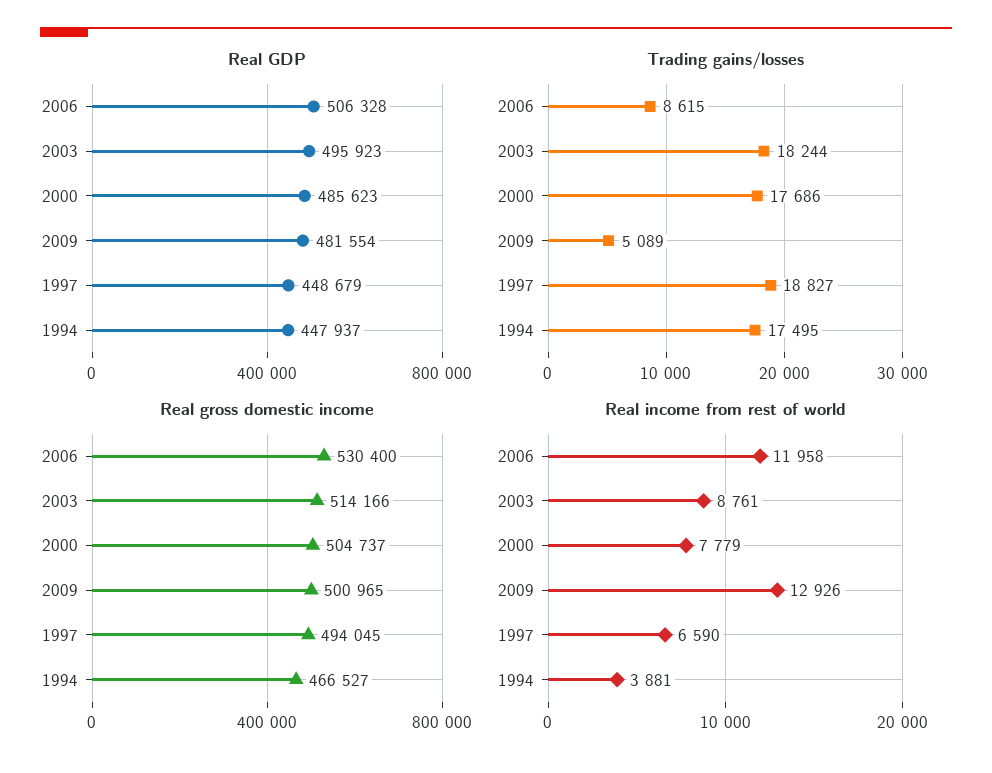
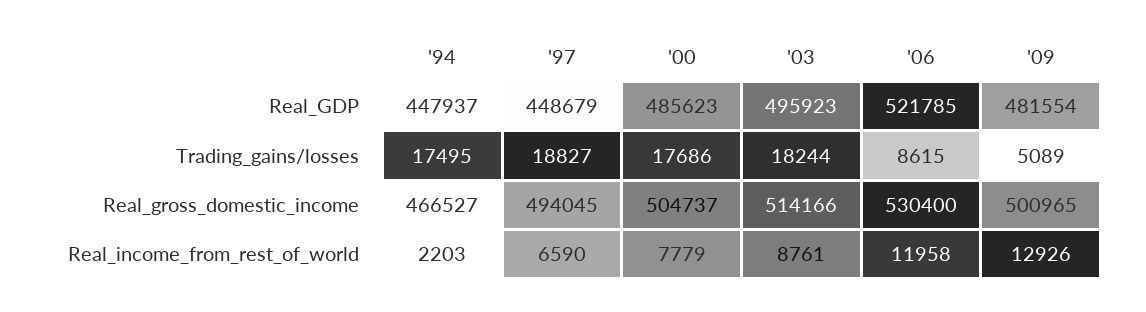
  {
    "Real GDP": {
-     "2006": 506328,
+     "2006": 521785,
      "2003": 495923,
      "2000": 485623,
      "2009": 481554,
      "1997": 448679,
      "1994": 447937
    },
    "Trading gains/losses": {
      "2006": 8615,
      "2003": 18244,
      "2000": 17686,
      "2009": 5089,
      "1997": 18827,
      "1994": 17495
    },
    "Real gross domestic income": {
      "2006": 530400,
      "2003": 514166,
      "2000": 504737,
      "2009": 500965,
      "1997": 494045,
      "1994": 466527
    },
    "Real income from rest of world": {
      "2006": 11958,
      "2003": 8761,
      "2000": 7779,
      "2009": 12926,
      "1997": 6590,
-     "1994": 3881
+     "1994": 2203
    }
  }

